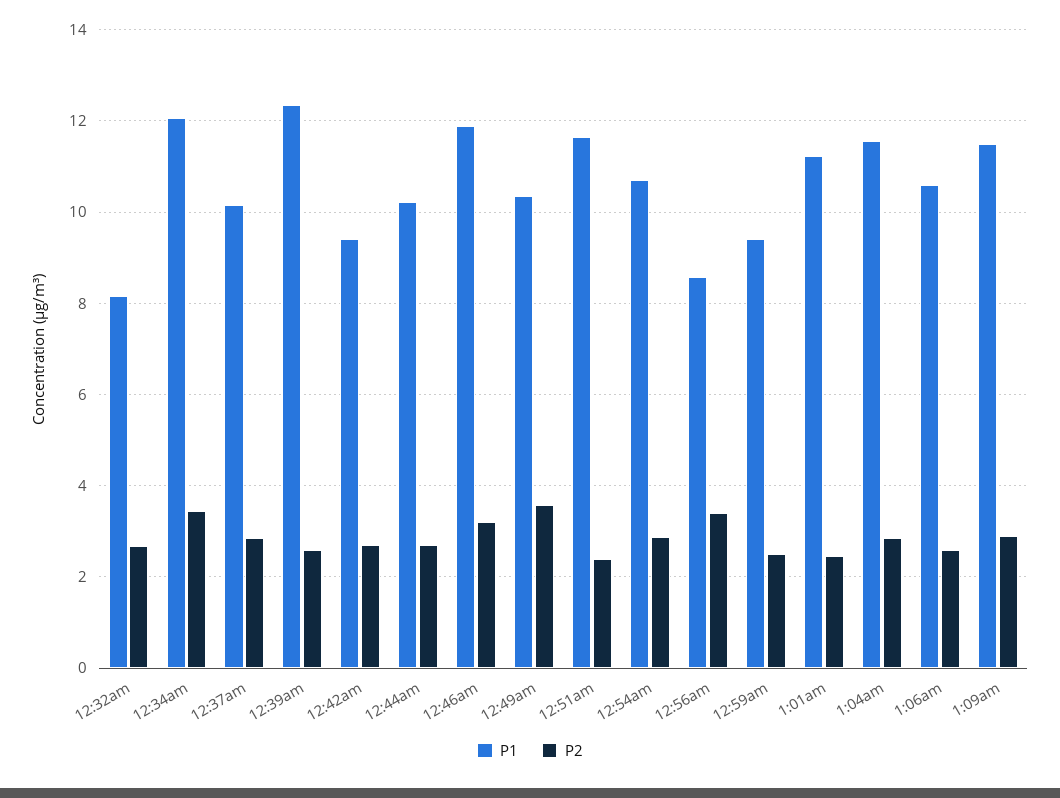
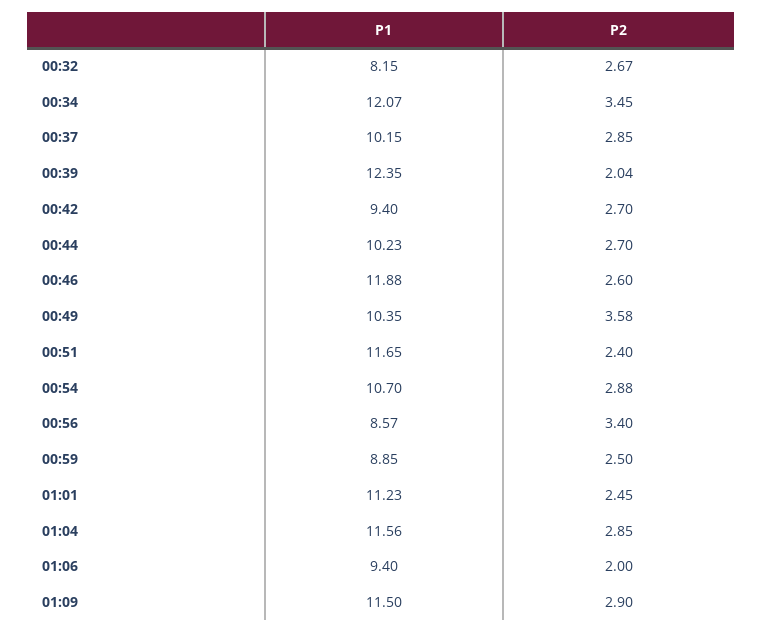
  {
    "P1": {
      "12:32am": 8.15,
      "12:34am": 12.07,
      "12:37am": 10.15,
      "12:39am": 12.35,
      "12:42am": 9.4,
      "12:44am": 10.23,
      "12:46am": 11.88,
      "12:49am": 10.35,
      "12:51am": 11.65,
      "12:54am": 10.7,
      "12:56am": 8.57,
-     "12:59am": 9.4,
+     "12:59am": 8.85,
      "1:01am": 11.23,
      "1:04am": 11.56,
-     "1:06am": 10.6,
+     "1:06am": 9.4,
      "1:09am": 11.5
    },
    "P2": {
      "12:32am": 2.67,
      "12:34am": 3.45,
      "12:37am": 2.85,
-     "12:39am": 2.6,
+     "12:39am": 2.04,
      "12:42am": 2.7,
      "12:44am": 2.7,
-     "12:46am": 3.2,
+     "12:46am": 2.6,
      "12:49am": 3.58,
      "12:51am": 2.4,
      "12:54am": 2.88,
      "12:56am": 3.4,
      "12:59am": 2.5,
      "1:01am": 2.45,
      "1:04am": 2.85,
-     "1:06am": 2.6,
+     "1:06am": 2,
      "1:09am": 2.9
    }
  }

